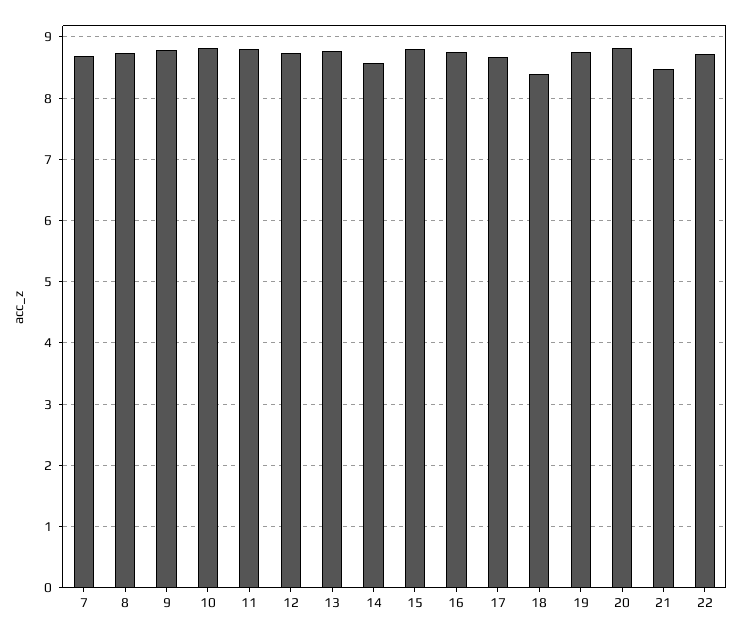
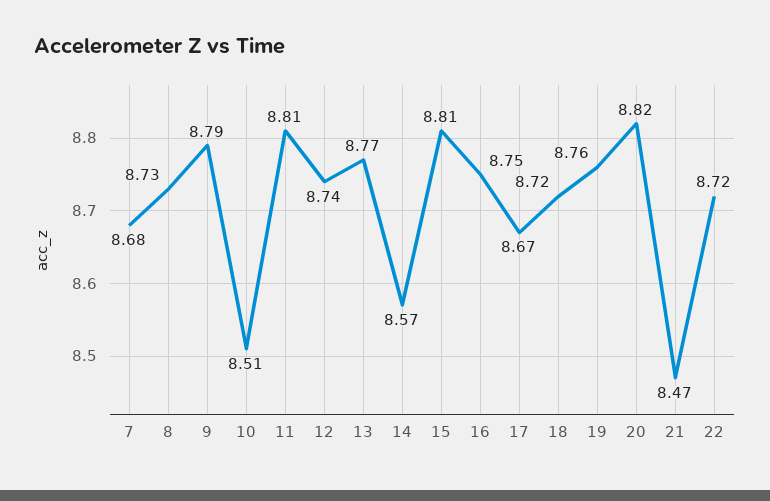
  {
    "7": 8.68,
    "8": 8.73,
    "9": 8.79,
-   "10": 8.8,
+   "10": 8.51,
    "11": 8.81,
    "12": 8.74,
    "13": 8.77,
    "14": 8.57,
    "15": 8.81,
    "16": 8.75,
    "17": 8.67,
-   "18": 8.4,
+   "18": 8.72,
    "19": 8.76,
    "20": 8.82,
    "21": 8.47,
    "22": 8.72
  }

